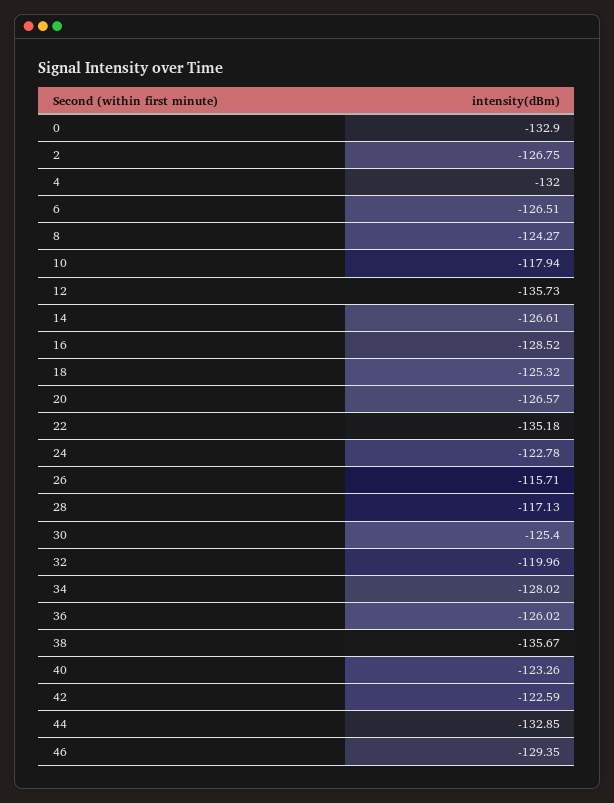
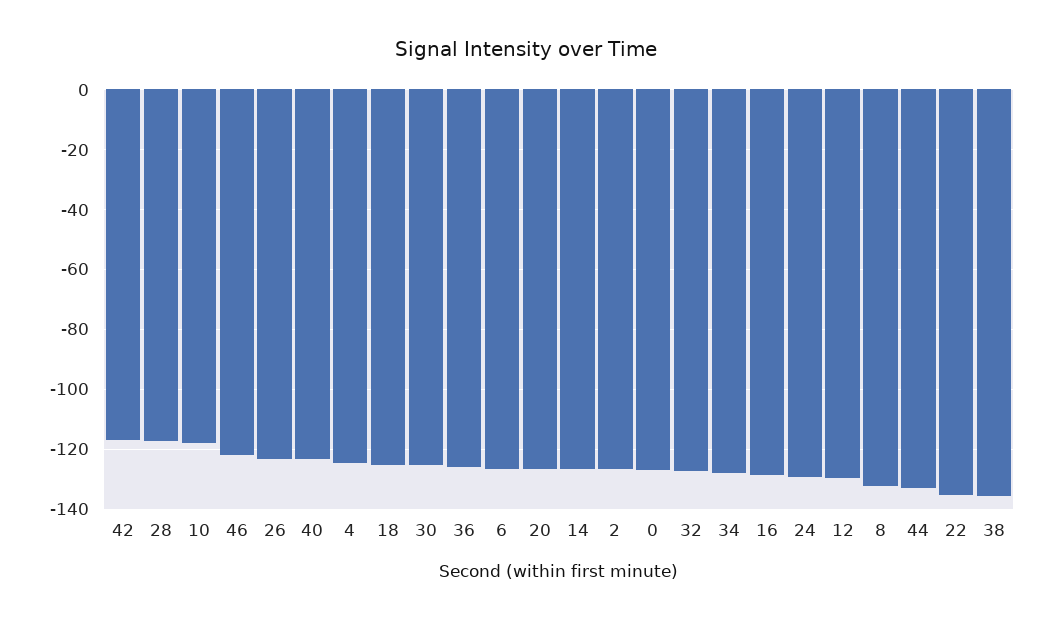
  {
-   "0": -132.9,
+   "0": -127.5,
    "2": -126.75,
-   "4": -132,
+   "4": -125,
    "6": -126.51,
-   "8": -124.27,
+   "8": -132.5,
    "10": -117.94,
-   "12": -135.73,
+   "12": -130,
    "14": -126.61,
    "16": -128.52,
    "18": -125.32,
    "20": -126.57,
    "22": -135.18,
-   "24": -122.78,
+   "24": -130,
-   "26": -115.71,
+   "26": -122.5,
    "28": -117.13,
    "30": -125.4,
-   "32": -119.96,
+   "32": -127.5,
    "34": -128.02,
    "36": -126.02,
    "38": -135.67,
    "40": -123.26,
-   "42": -122.59,
+   "42": -117.5,
    "44": -132.85,
-   "46": -129.35
+   "46": -122.5
  }

